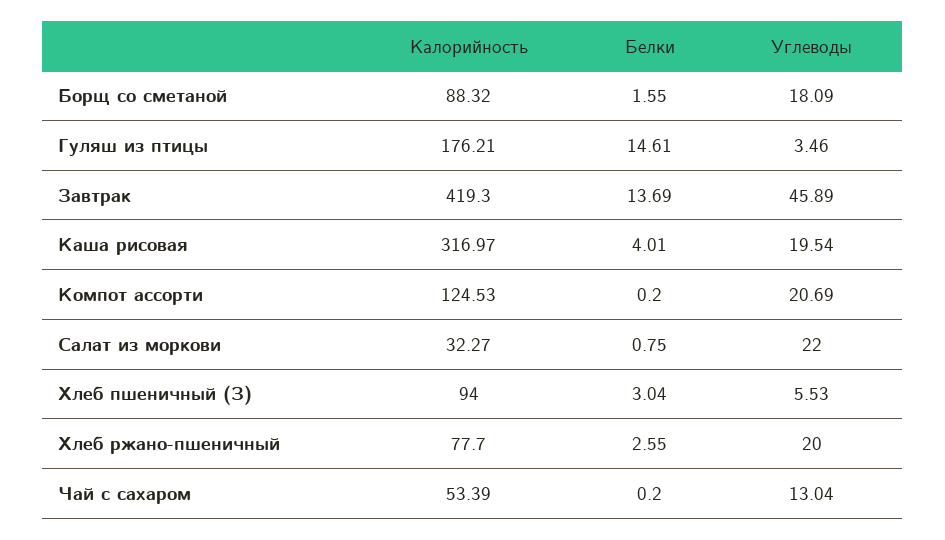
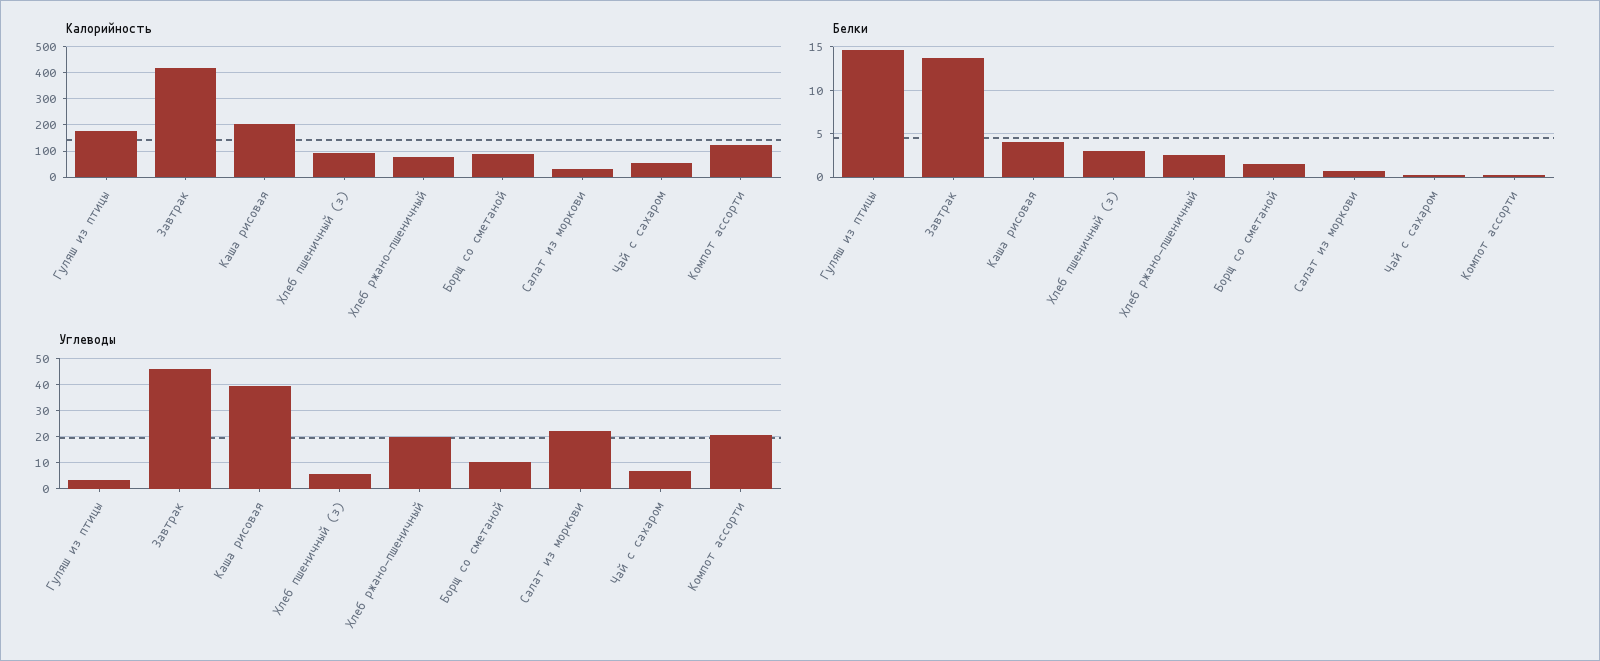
  {
    "Калорийность": {
      "Борщ со сметаной": 88.32,
      "Гуляш из птицы": 176.21,
      "Завтрак": 419.3,
-     "Каша рисовая": 316.97,
+     "Каша рисовая": 200,
      "Компот ассорти": 124.53,
      "Салат из моркови": 32.27,
      "Хлеб пшеничный (З)": 94,
      "Хлеб ржано-пшеничный": 77.7,
      "Чай с сахаром": 53.39
    },
    "Белки": {
      "Борщ со сметаной": 1.55,
      "Гуляш из птицы": 14.61,
      "Завтрак": 13.69,
      "Каша рисовая": 4.01,
      "Компот ассорти": 0.2,
      "Салат из моркови": 0.75,
      "Хлеб пшеничный (З)": 3.04,
      "Хлеб ржано-пшеничный": 2.55,
      "Чай с сахаром": 0.2
    },
    "Углеводы": {
-     "Борщ со сметаной": 18.09,
+     "Борщ со сметаной": 10,
      "Гуляш из птицы": 3.46,
      "Завтрак": 45.89,
-     "Каша рисовая": 19.54,
+     "Каша рисовая": 40,
      "Компот ассорти": 20.69,
      "Салат из моркови": 22,
      "Хлеб пшеничный (З)": 5.53,
      "Хлеб ржано-пшеничный": 20,
-     "Чай с сахаром": 13.04
+     "Чай с сахаром": 7.5
    }
  }

